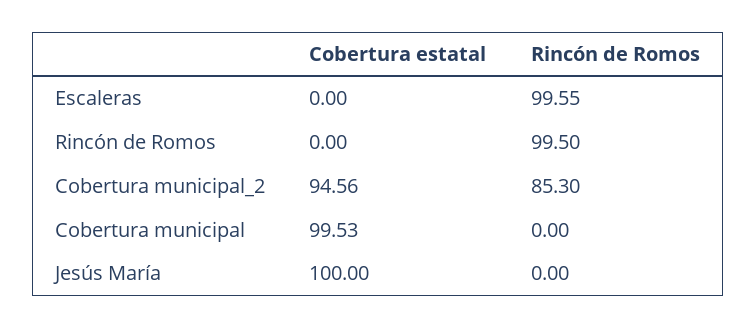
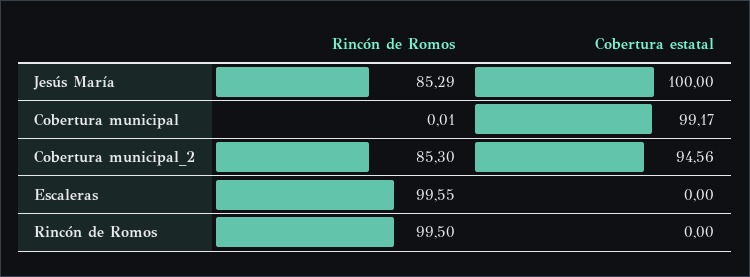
  {
    "Cobertura estatal": {
      "Escaleras": 0,
      "Rincón de Romos": 0,
      "Cobertura municipal_2": 94.56,
-     "Cobertura municipal": 99.53,
+     "Cobertura municipal": 99.17,
      "Jesús María": 100
    },
    "Rincón de Romos": {
      "Escaleras": 99.55,
      "Rincón de Romos": 99.5,
      "Cobertura municipal_2": 85.3,
-     "Cobertura municipal": 0,
+     "Cobertura municipal": 0.01,
-     "Jesús María": 0
+     "Jesús María": 85.29
    }
  }

